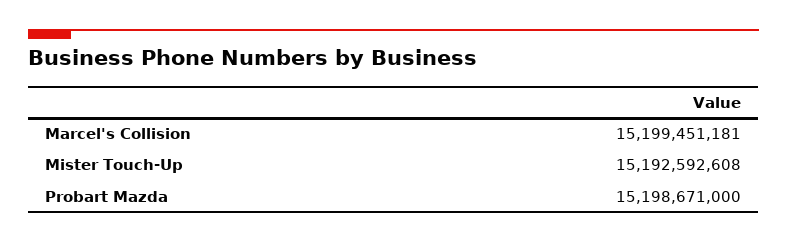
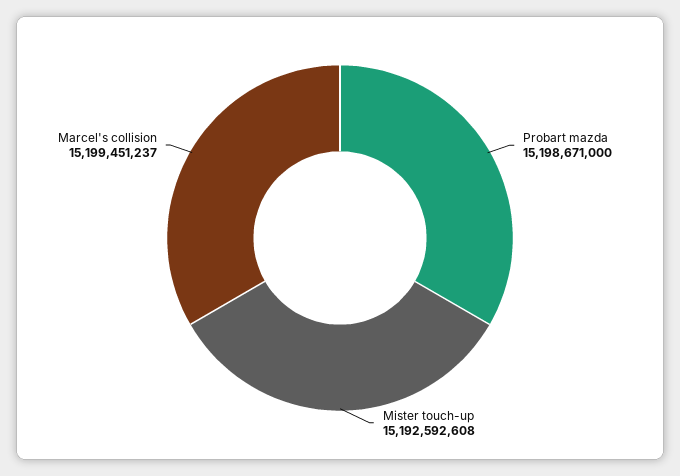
  {
-   "Marcel's Collision": 15199451181,
+   "Marcel's Collision": 15199451237,
    "Mister Touch-Up": 15192592608,
    "Probart Mazda": 15198671000
  }

